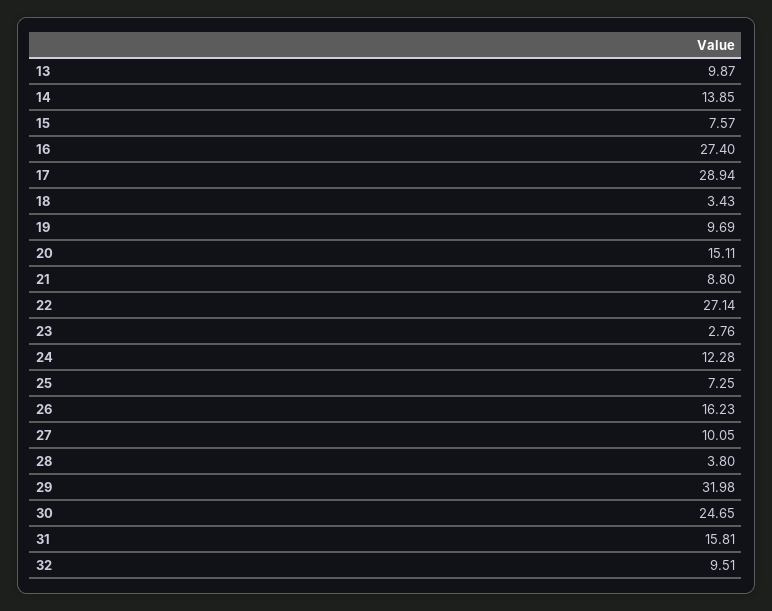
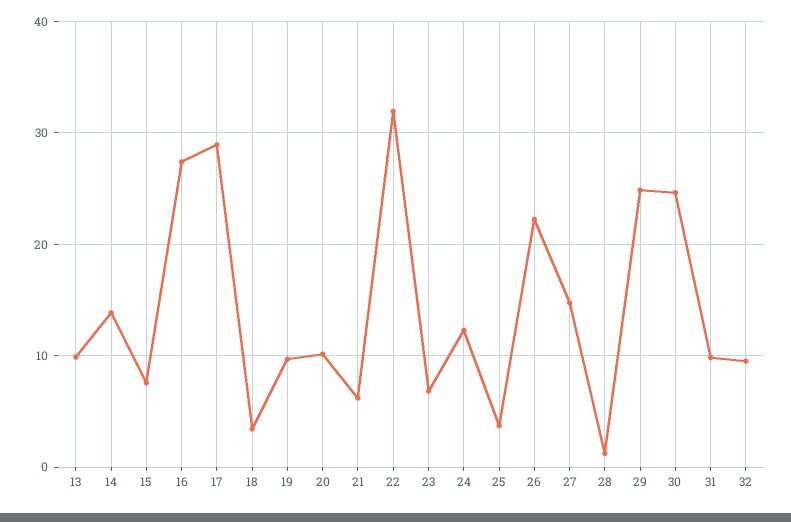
  {
    "13": 9.87,
    "14": 13.85,
    "15": 7.57,
    "16": 27.4,
    "17": 28.94,
    "18": 3.43,
    "19": 9.69,
-   "20": 15.11,
+   "20": 10,
-   "21": 8.8,
+   "21": 6,
-   "22": 27.14,
+   "22": 32,
-   "23": 2.76,
+   "23": 7,
    "24": 12.28,
-   "25": 7.25,
+   "25": 4,
-   "26": 16.23,
+   "26": 22,
-   "27": 10.05,
+   "27": 15,
-   "28": 3.8,
+   "28": 1,
-   "29": 31.98,
+   "29": 25,
    "30": 24.65,
-   "31": 15.81,
+   "31": 10,
    "32": 9.51
  }

